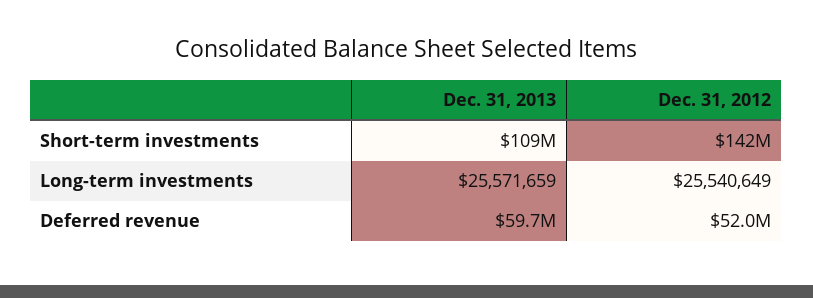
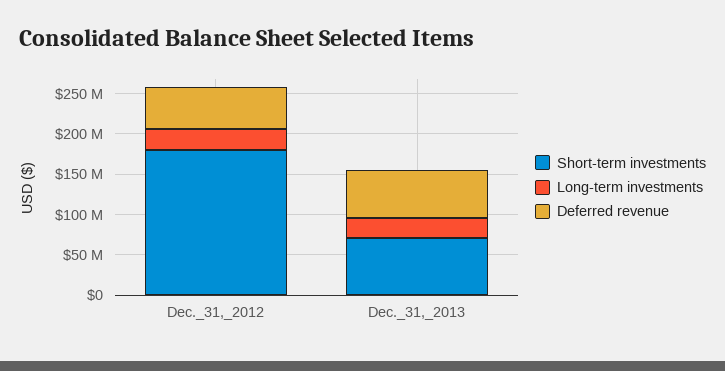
  {
    "Short-term investments": {
-     "Dec. 31, 2013": 109000000,
+     "Dec. 31, 2013": 70000000,
-     "Dec. 31, 2012": 142000000
+     "Dec. 31, 2012": 180000000
    },
    "Long-term investments": {
      "Dec. 31, 2013": 25571659,
      "Dec. 31, 2012": 25540649
    },
    "Deferred revenue": {
      "Dec. 31, 2013": 59700000,
      "Dec. 31, 2012": 52000000
    }
  }

